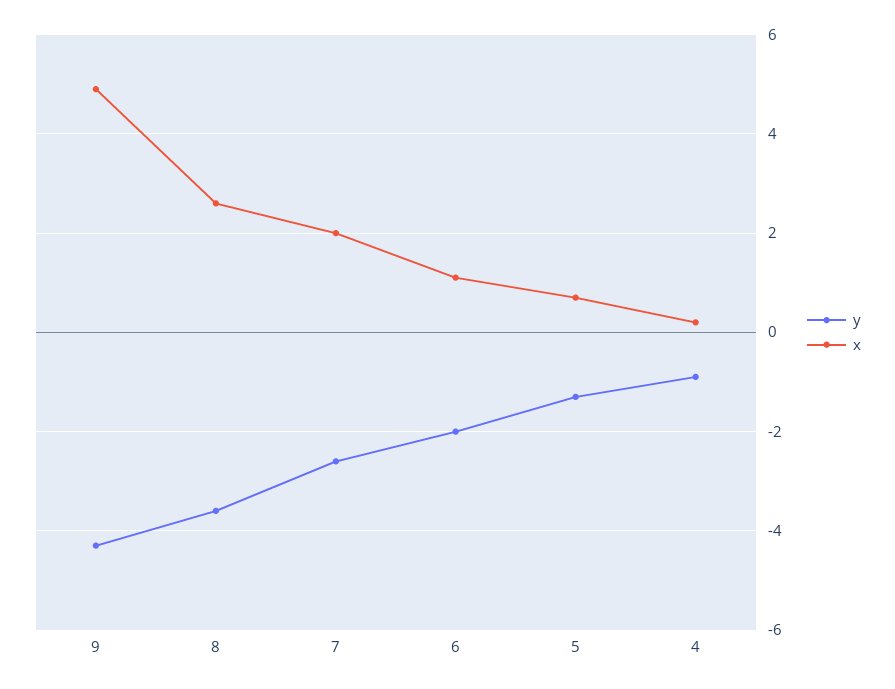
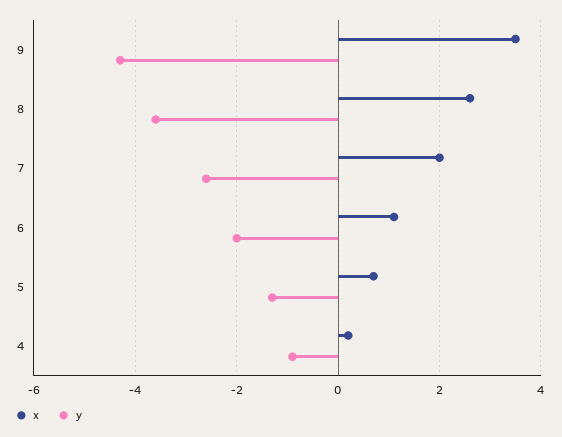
  {
    "y": {
      "9": -4.5,
      "8": -3.5,
      "7": -2.5,
      "6": -2,
      "5": -1.5,
      "4": -1
    },
    "x": {
-     "9": 5,
+     "9": 3.5,
      "8": 2.5,
      "7": 2,
      "6": 1,
      "5": 0.5,
      "4": 0
    }
  }

